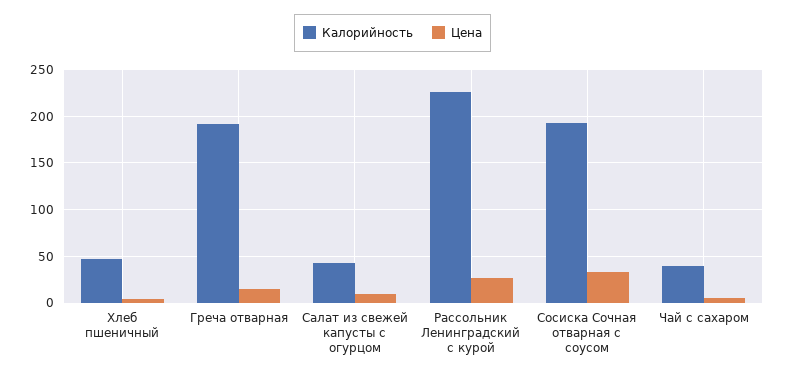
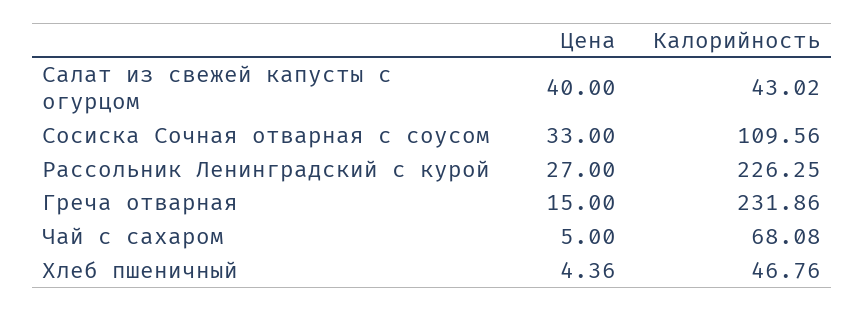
  {
    "Калорийность": {
      "Хлеб пшеничный": 46.76,
-     "Греча отварная": 190,
+     "Греча отварная": 231.86,
      "Салат из свежей капусты с огурцом": 43.02,
      "Рассольник Ленинградский с курой": 226.25,
-     "Сосиска Сочная отварная с соусом": 190,
+     "Сосиска Сочная отварная с соусом": 109.56,
-     "Чай с сахаром": 40
+     "Чай с сахаром": 68.08
    },
    "Цена": {
      "Хлеб пшеничный": 4.36,
      "Греча отварная": 15,
-     "Салат из свежей капусты с огурцом": 10,
+     "Салат из свежей капусты с огурцом": 40,
      "Рассольник Ленинградский с курой": 27,
      "Сосиска Сочная отварная с соусом": 33,
      "Чай с сахаром": 5
    }
  }

